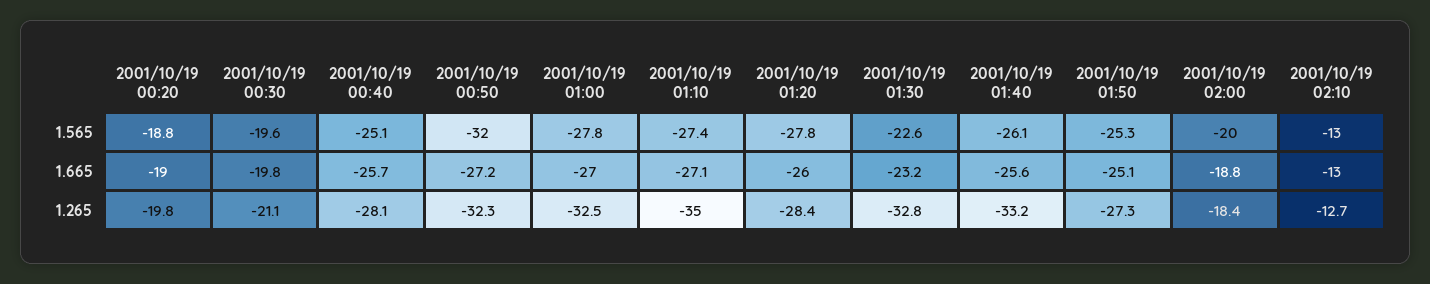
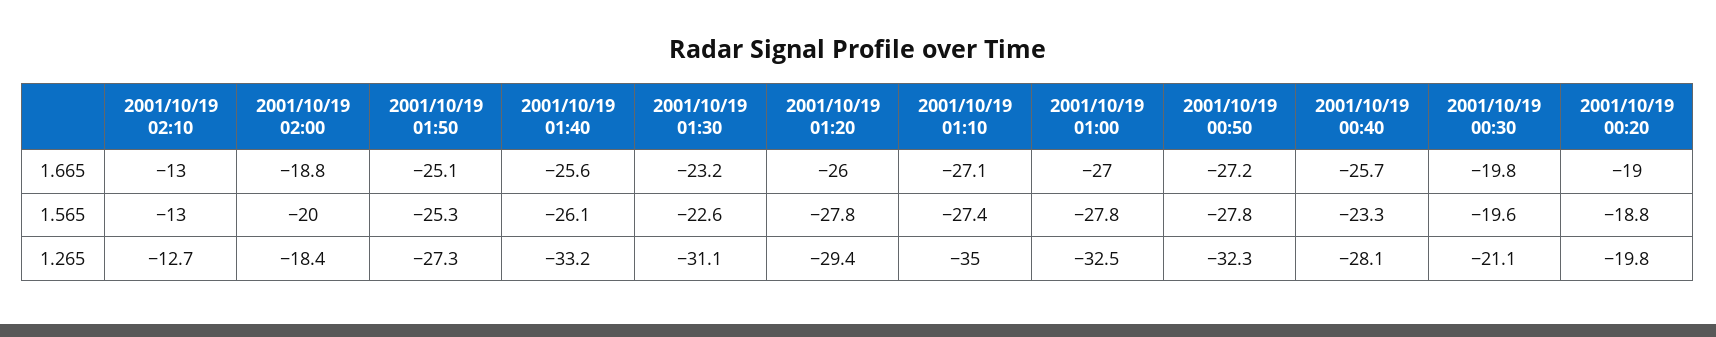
  {
    "2001/10/19 00:20": {
      "1.565": -18.8,
      "1.665": -19,
      "1.265": -19.8
    },
    "2001/10/19 00:30": {
      "1.565": -19.6,
      "1.665": -19.8,
      "1.265": -21.1
    },
    "2001/10/19 00:40": {
-     "1.565": -25.1,
+     "1.565": -23.3,
      "1.665": -25.7,
      "1.265": -28.1
    },
    "2001/10/19 00:50": {
-     "1.565": -32,
+     "1.565": -27.8,
      "1.665": -27.2,
      "1.265": -32.3
    },
    "2001/10/19 01:00": {
      "1.565": -27.8,
      "1.665": -27,
      "1.265": -32.5
    },
    "2001/10/19 01:10": {
      "1.565": -27.4,
      "1.665": -27.1,
      "1.265": -35
    },
    "2001/10/19 01:20": {
      "1.565": -27.8,
      "1.665": -26,
-     "1.265": -28.4
+     "1.265": -29.4
    },
    "2001/10/19 01:30": {
      "1.565": -22.6,
      "1.665": -23.2,
-     "1.265": -32.8
+     "1.265": -31.1
    },
    "2001/10/19 01:40": {
      "1.565": -26.1,
      "1.665": -25.6,
      "1.265": -33.2
    },
    "2001/10/19 01:50": {
      "1.565": -25.3,
      "1.665": -25.1,
      "1.265": -27.3
    },
    "2001/10/19 02:00": {
      "1.565": -20,
      "1.665": -18.8,
      "1.265": -18.4
    },
    "2001/10/19 02:10": {
      "1.565": -13,
      "1.665": -13,
      "1.265": -12.7
    }
  }

